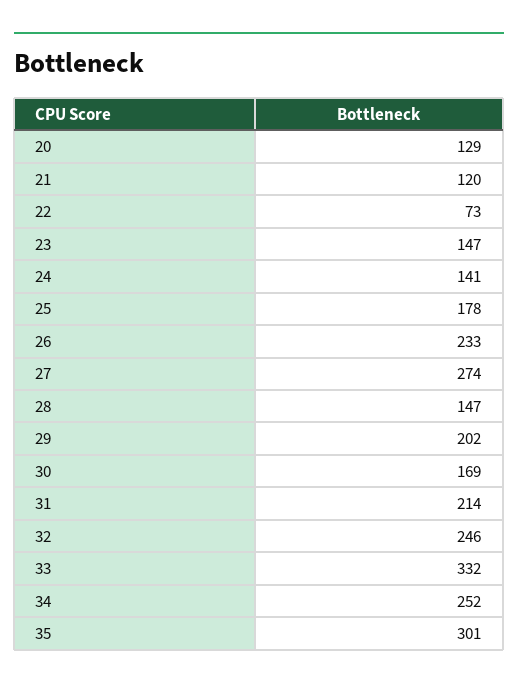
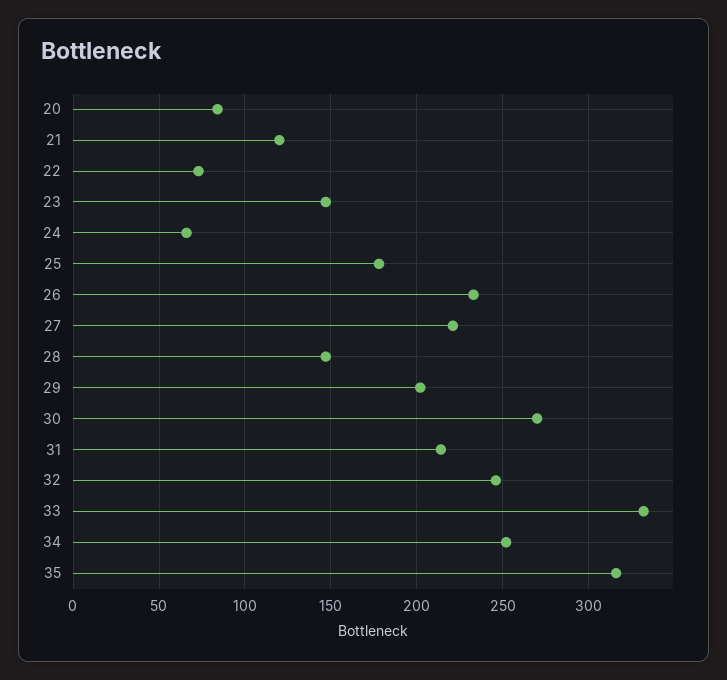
  {
-   "20": 129,
+   "20": 85,
    "21": 120,
    "22": 73,
    "23": 147,
-   "24": 141,
+   "24": 65,
    "25": 178,
    "26": 233,
-   "27": 274,
+   "27": 220,
    "28": 147,
    "29": 202,
-   "30": 169,
+   "30": 270,
    "31": 214,
    "32": 246,
    "33": 332,
    "34": 252,
-   "35": 301
+   "35": 315
  }

